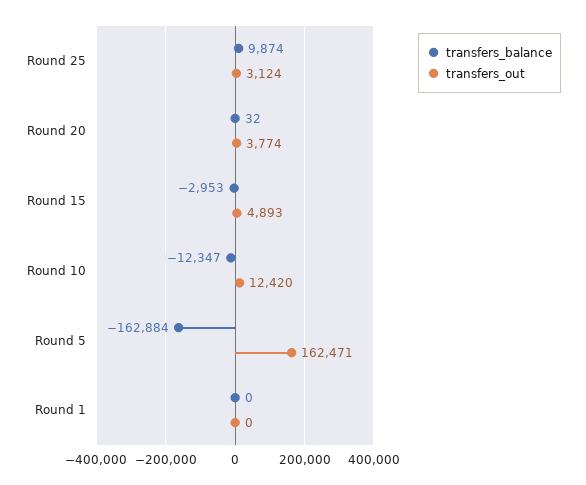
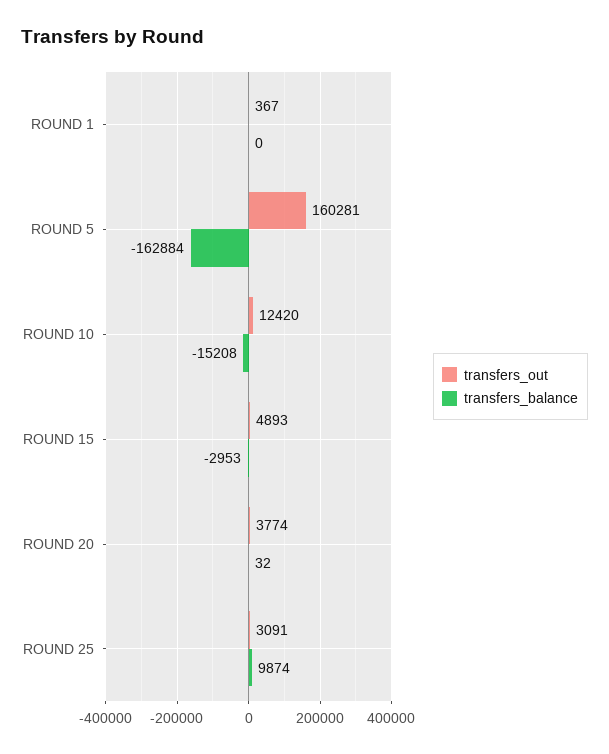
  {
    "transfers_balance": {
      "Round 25": 9874,
      "Round 20": 32,
      "Round 15": -2953,
-     "Round 10": -12347,
+     "Round 10": -15208,
      "Round 5": -162884,
      "Round 1": 0
    },
    "transfers_out": {
-     "Round 25": 3124,
+     "Round 25": 3091,
      "Round 20": 3774,
      "Round 15": 4893,
      "Round 10": 12420,
-     "Round 5": 162471,
+     "Round 5": 160281,
-     "Round 1": 0
+     "Round 1": 367
    }
  }

